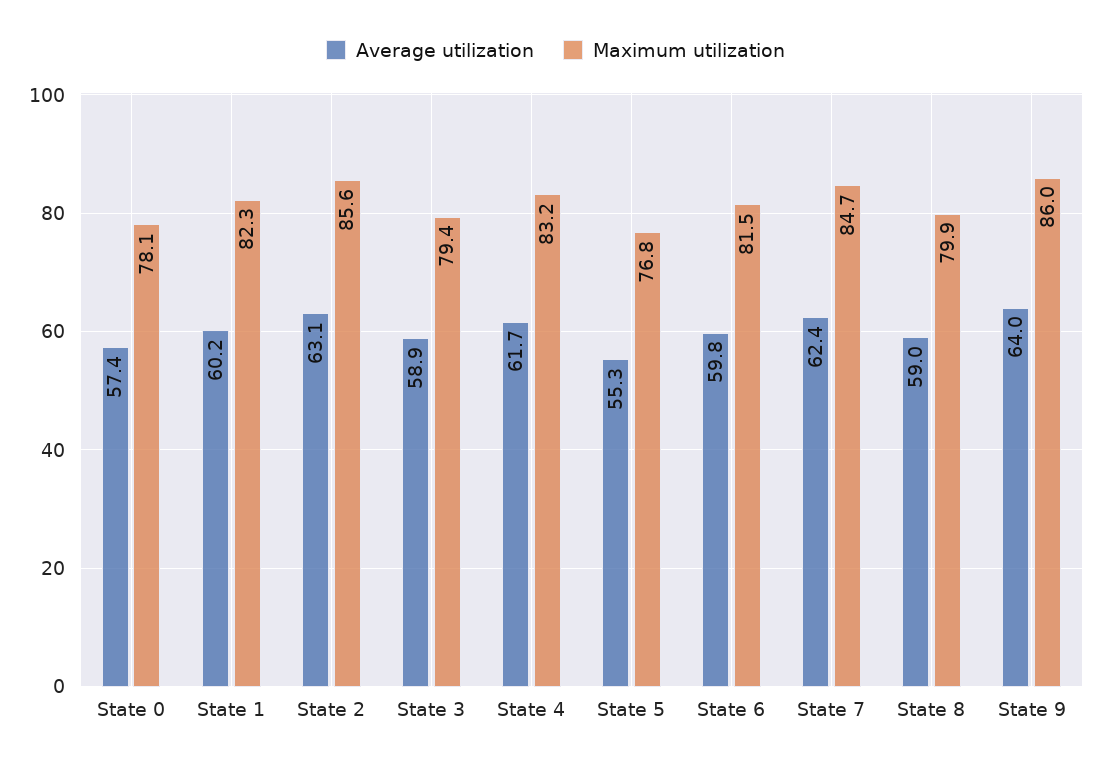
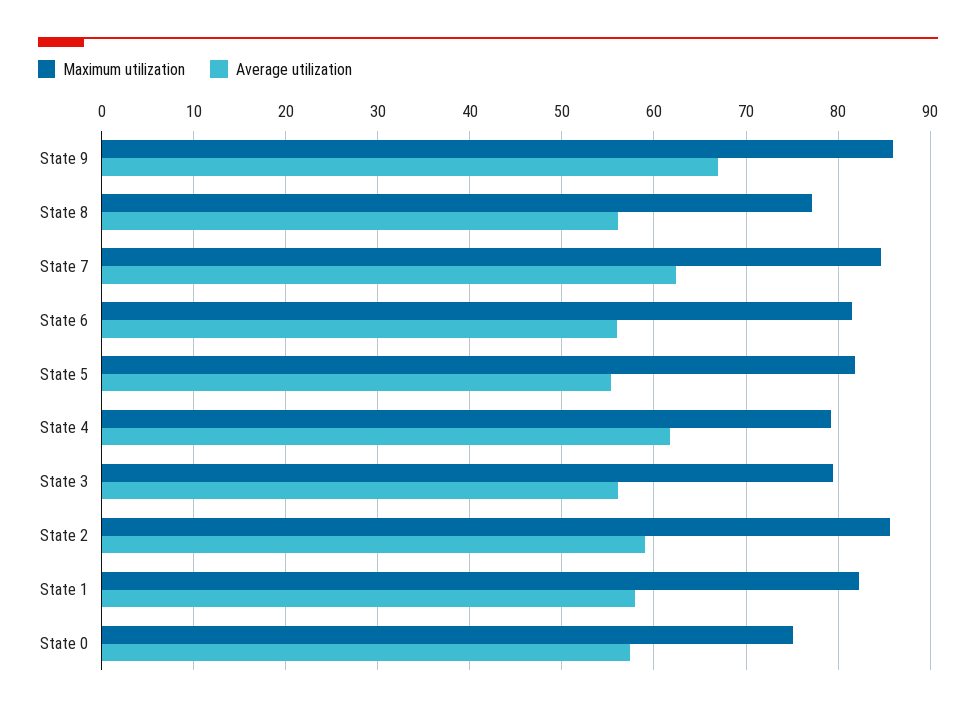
  {
    "Average utilization": {
      "State 0": 57.4,
-     "State 1": 60.2,
+     "State 1": 58,
-     "State 2": 63.1,
+     "State 2": 59,
-     "State 3": 58.9,
+     "State 3": 56,
      "State 4": 61.7,
      "State 5": 55.3,
-     "State 6": 59.8,
+     "State 6": 56,
      "State 7": 62.4,
-     "State 8": 59,
+     "State 8": 56,
-     "State 9": 64
+     "State 9": 67
    },
    "Maximum utilization": {
-     "State 0": 78.1,
+     "State 0": 75,
      "State 1": 82.3,
      "State 2": 85.6,
      "State 3": 79.4,
-     "State 4": 83.2,
+     "State 4": 79,
-     "State 5": 76.8,
+     "State 5": 82,
      "State 6": 81.5,
      "State 7": 84.7,
-     "State 8": 79.9,
+     "State 8": 77,
      "State 9": 86
    }
  }

